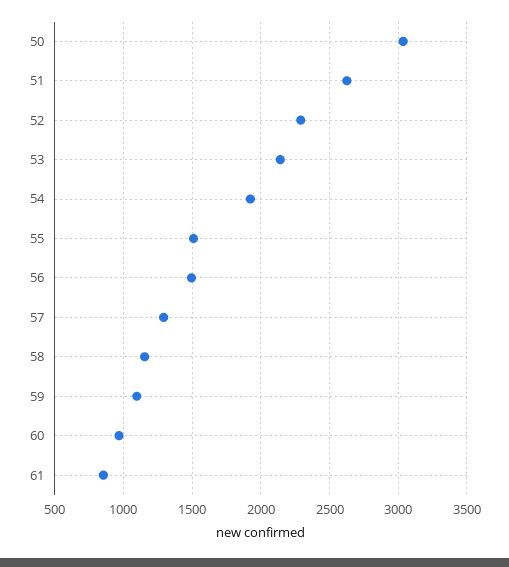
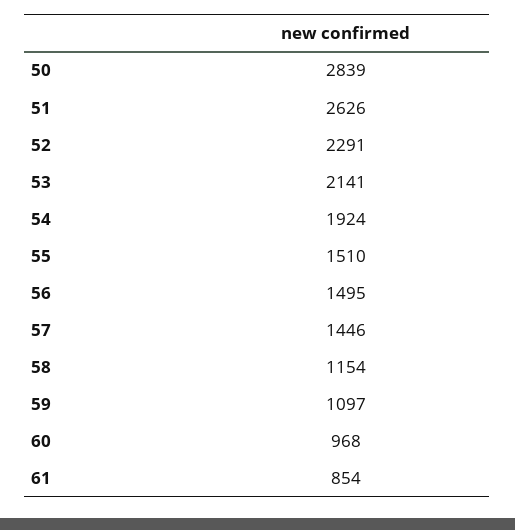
  {
-   "50": 3050,
+   "50": 2839,
    "51": 2626,
    "52": 2291,
    "53": 2141,
    "54": 1924,
    "55": 1510,
    "56": 1495,
-   "57": 1300,
+   "57": 1446,
    "58": 1154,
    "59": 1097,
    "60": 968,
    "61": 854
  }

